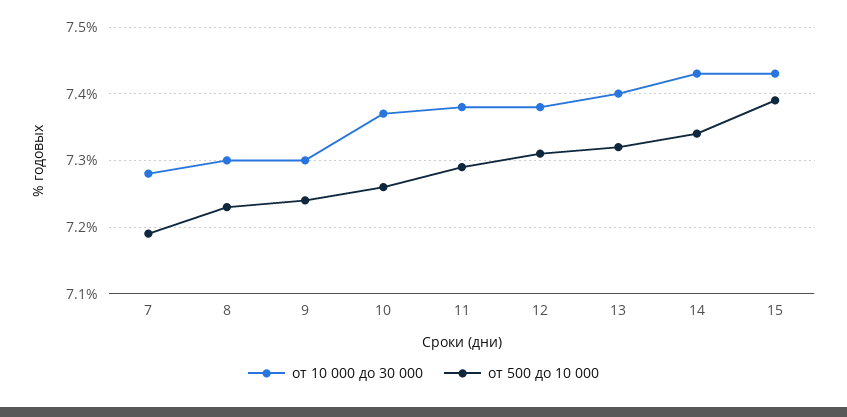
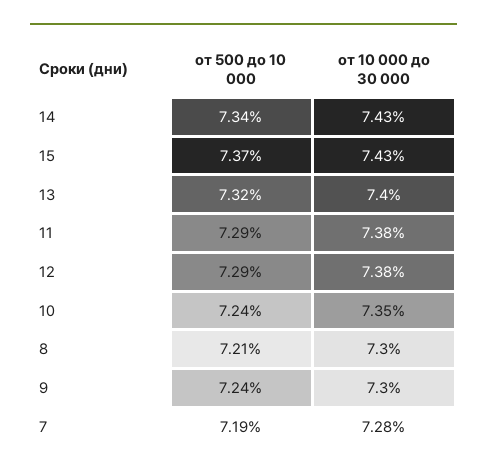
  {
    "от 10 000 до 30 000": {
      "7": 7.28,
      "8": 7.3,
      "9": 7.3,
-     "10": 7.37,
+     "10": 7.35,
      "11": 7.38,
      "12": 7.38,
      "13": 7.4,
      "14": 7.43,
      "15": 7.43
    },
    "от 500 до 10 000": {
      "7": 7.19,
-     "8": 7.23,
+     "8": 7.21,
      "9": 7.24,
-     "10": 7.26,
+     "10": 7.24,
      "11": 7.29,
-     "12": 7.31,
+     "12": 7.29,
      "13": 7.32,
      "14": 7.34,
-     "15": 7.39
+     "15": 7.37
    }
  }

